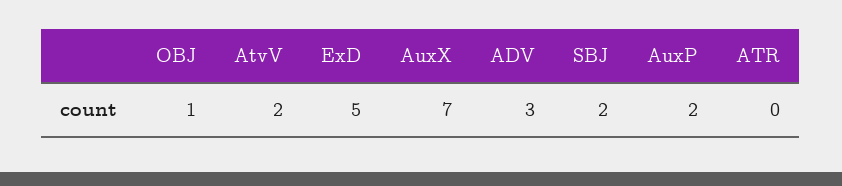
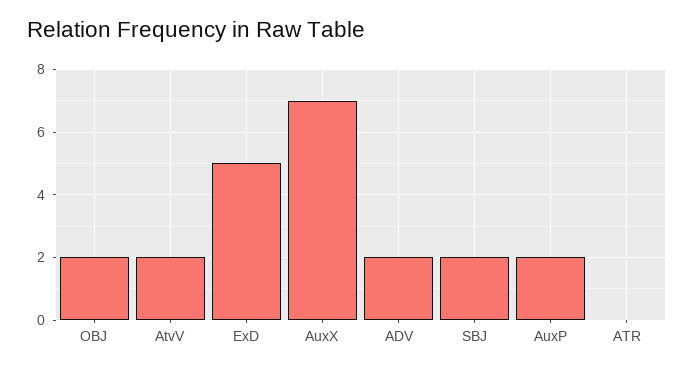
  {
-   "OBJ": 1,
+   "OBJ": 2,
    "AtvV": 2,
    "ExD": 5,
    "AuxX": 7,
-   "ADV": 3,
+   "ADV": 2,
    "SBJ": 2,
    "AuxP": 2,
    "ATR": 0
  }

